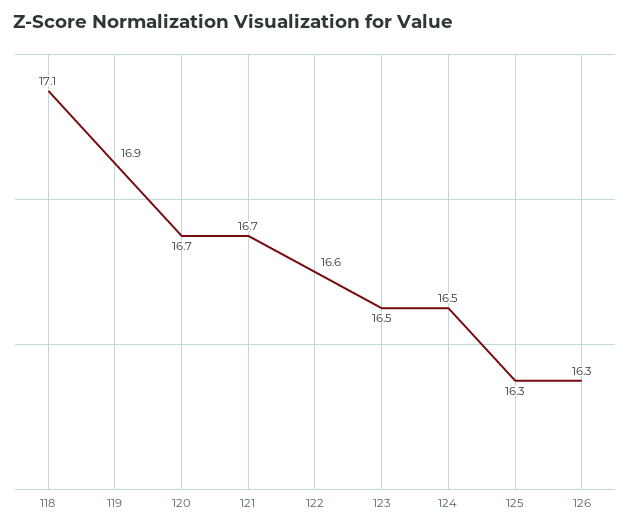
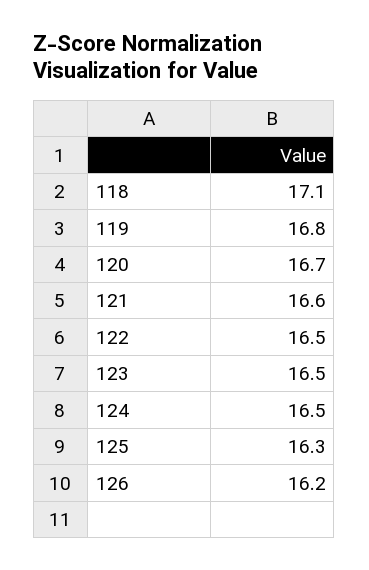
  {
    "118": 17.1,
-   "119": 16.9,
+   "119": 16.8,
    "120": 16.7,
-   "121": 16.7,
+   "121": 16.6,
-   "122": 16.6,
+   "122": 16.5,
    "123": 16.5,
    "124": 16.5,
    "125": 16.3,
-   "126": 16.3
+   "126": 16.2
  }

